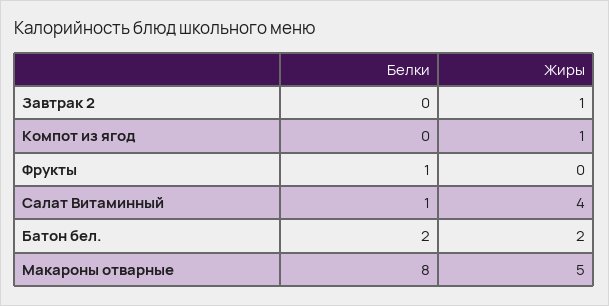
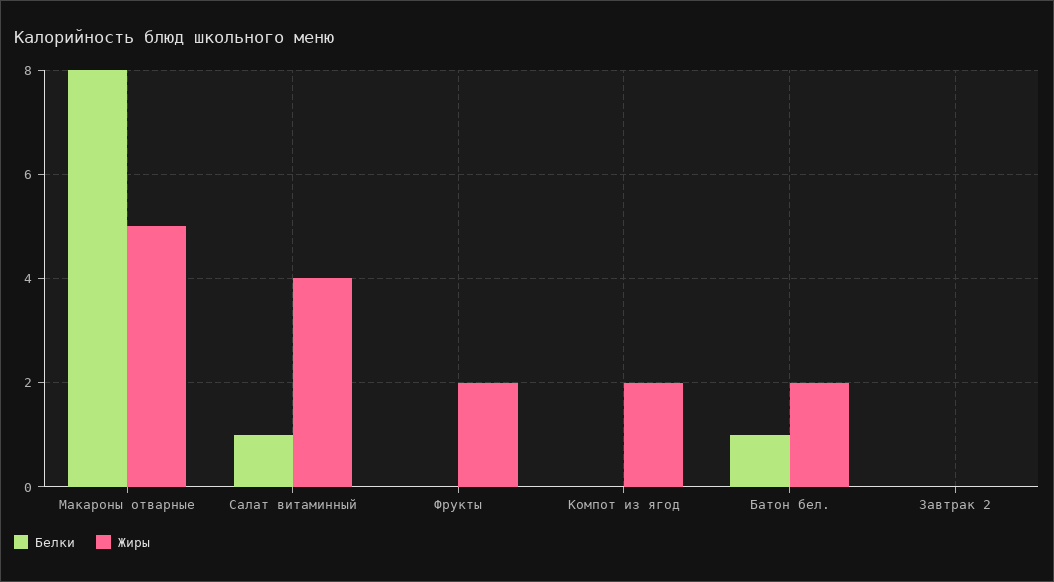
  {
    "Белки": {
      "Завтрак 2": 0,
      "Компот из ягод": 0,
-     "Фрукты": 1,
+     "Фрукты": 0,
      "Салат Витаминный": 1,
-     "Батон бел.": 2,
+     "Батон бел.": 1,
      "Макароны отварные": 8
    },
    "Жиры": {
-     "Завтрак 2": 1,
+     "Завтрак 2": 0,
-     "Компот из ягод": 1,
+     "Компот из ягод": 2,
-     "Фрукты": 0,
+     "Фрукты": 2,
      "Салат Витаминный": 4,
      "Батон бел.": 2,
      "Макароны отварные": 5
    }
  }

